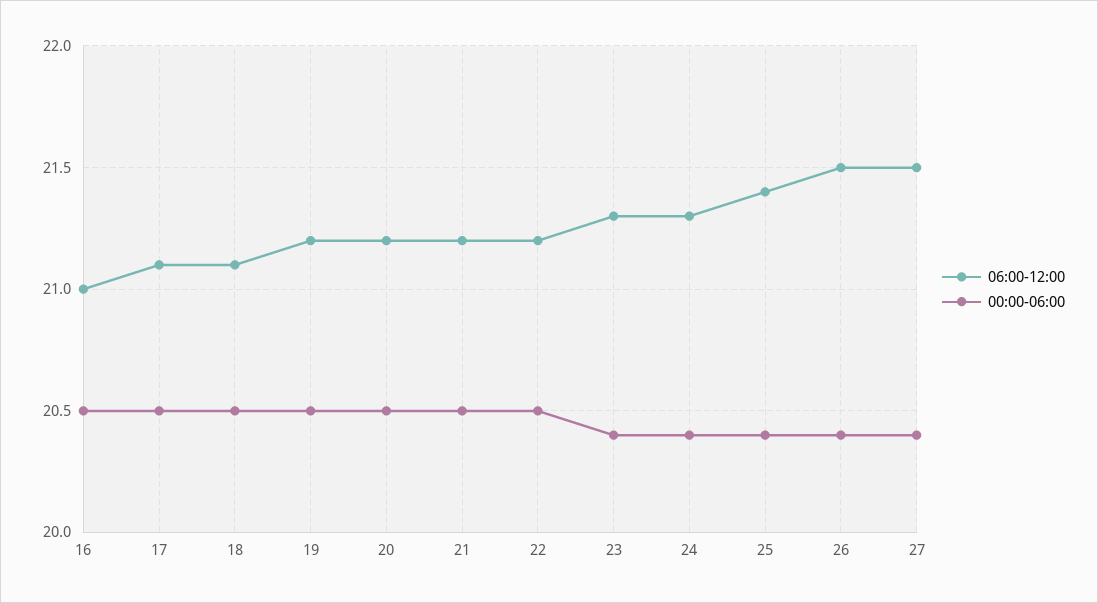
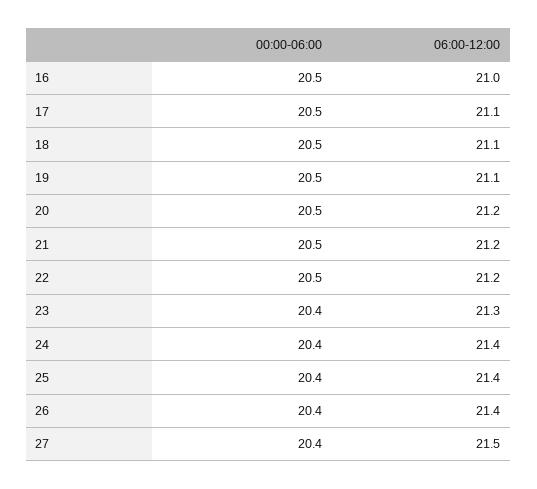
  {
    "06:00-12:00": {
      "16": 21,
      "17": 21.1,
      "18": 21.1,
-     "19": 21.2,
+     "19": 21.1,
      "20": 21.2,
      "21": 21.2,
      "22": 21.2,
      "23": 21.3,
-     "24": 21.3,
+     "24": 21.4,
      "25": 21.4,
-     "26": 21.5,
+     "26": 21.4,
      "27": 21.5
    },
    "00:00-06:00": {
      "16": 20.5,
      "17": 20.5,
      "18": 20.5,
      "19": 20.5,
      "20": 20.5,
      "21": 20.5,
      "22": 20.5,
      "23": 20.4,
      "24": 20.4,
      "25": 20.4,
      "26": 20.4,
      "27": 20.4
    }
  }

